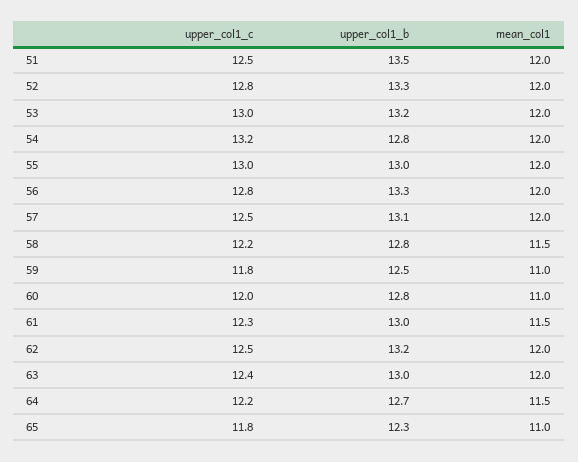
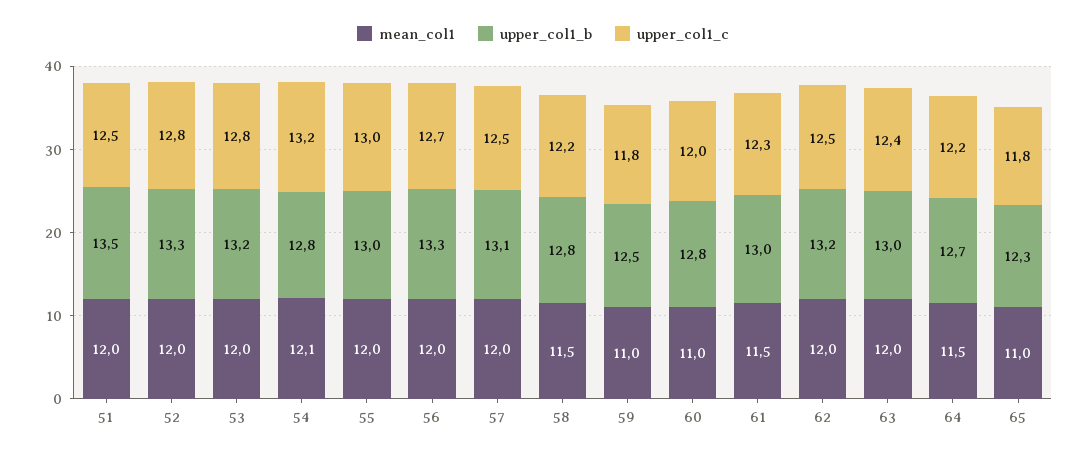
  {
    "upper_col1_c": {
      "51": 12.5,
      "52": 12.8,
-     "53": 13,
+     "53": 12.8,
      "54": 13.2,
      "55": 13,
-     "56": 12.8,
+     "56": 12.7,
      "57": 12.5,
      "58": 12.2,
      "59": 11.8,
      "60": 12,
      "61": 12.3,
      "62": 12.5,
      "63": 12.4,
      "64": 12.2,
      "65": 11.8
    },
    "upper_col1_b": {
      "51": 13.5,
      "52": 13.3,
      "53": 13.2,
      "54": 12.8,
      "55": 13,
      "56": 13.3,
      "57": 13.1,
      "58": 12.8,
      "59": 12.5,
      "60": 12.8,
      "61": 13,
      "62": 13.2,
      "63": 13,
      "64": 12.7,
      "65": 12.3
    },
    "mean_col1": {
      "51": 12,
      "52": 12,
      "53": 12,
-     "54": 12,
+     "54": 12.1,
      "55": 12,
      "56": 12,
      "57": 12,
      "58": 11.5,
      "59": 11,
      "60": 11,
      "61": 11.5,
      "62": 12,
      "63": 12,
      "64": 11.5,
      "65": 11
    }
  }

